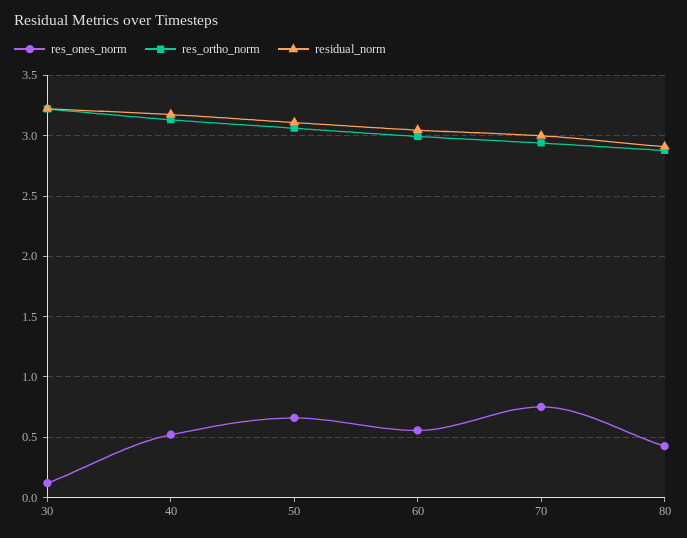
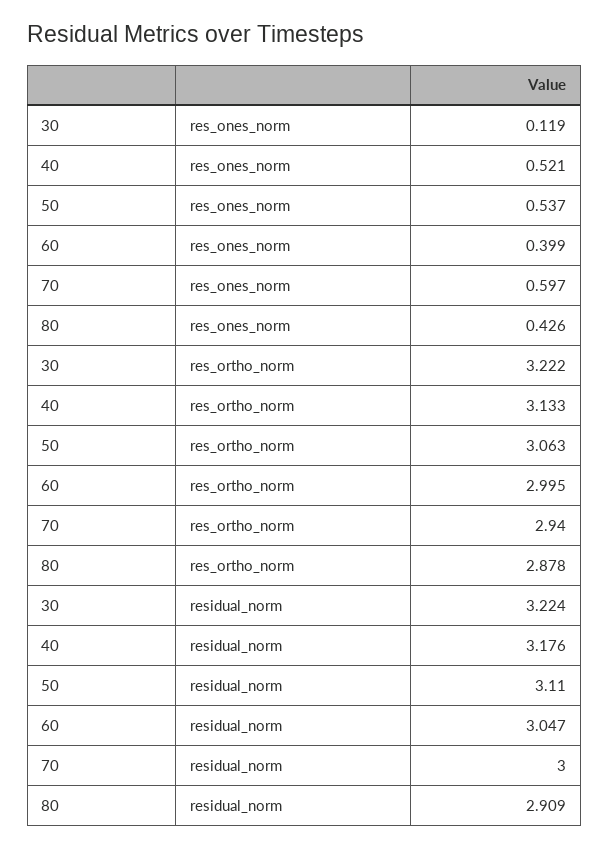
  {
    "res_ones_norm": {
      "30": 0.119,
      "40": 0.521,
-     "50": 0.65,
+     "50": 0.537,
-     "60": 0.55,
+     "60": 0.399,
-     "70": 0.75,
+     "70": 0.597,
      "80": 0.426
    },
    "res_ortho_norm": {
      "30": 3.222,
      "40": 3.133,
      "50": 3.063,
      "60": 2.995,
      "70": 2.94,
      "80": 2.878
    },
    "residual_norm": {
      "30": 3.224,
      "40": 3.176,
      "50": 3.11,
      "60": 3.047,
      "70": 3,
      "80": 2.909
    }
  }

